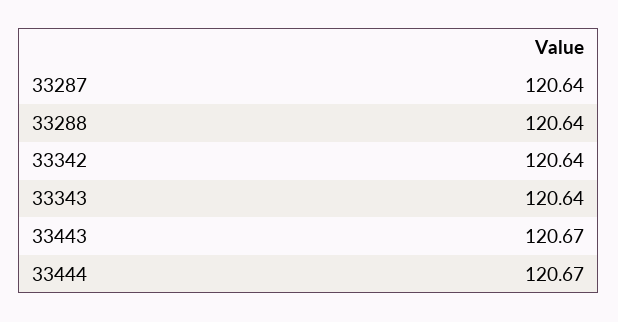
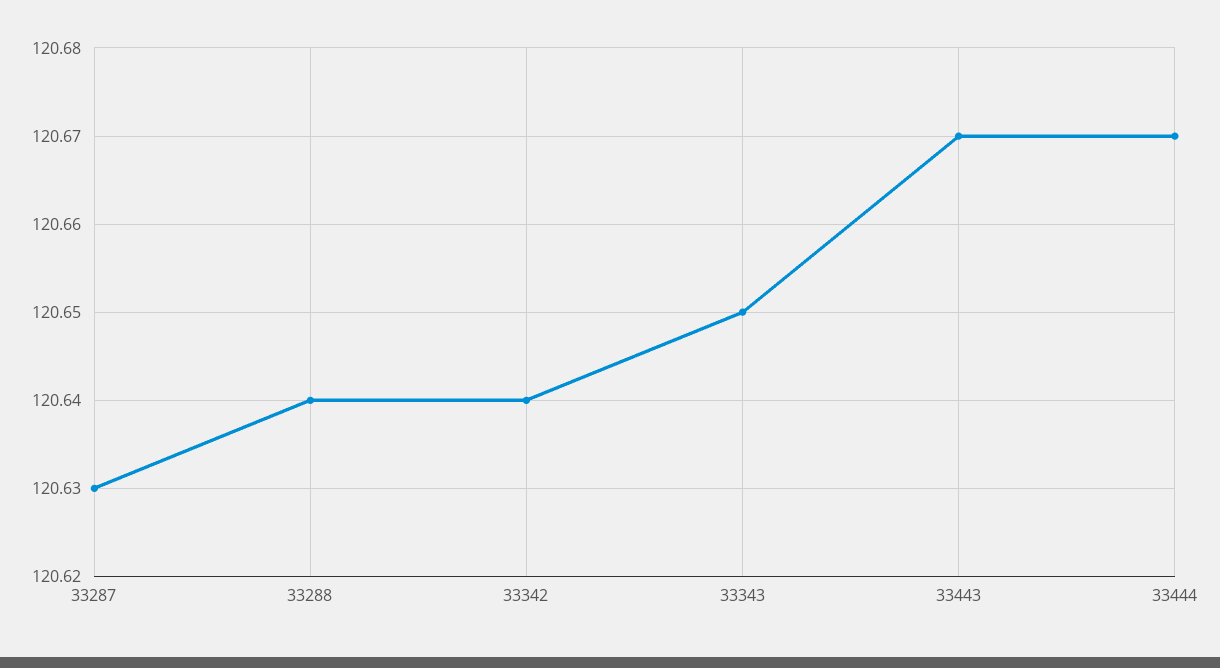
  {
-   "33287": 120.64,
+   "33287": 120.63,
    "33288": 120.64,
    "33342": 120.64,
-   "33343": 120.64,
+   "33343": 120.65,
    "33443": 120.67,
    "33444": 120.67
  }

